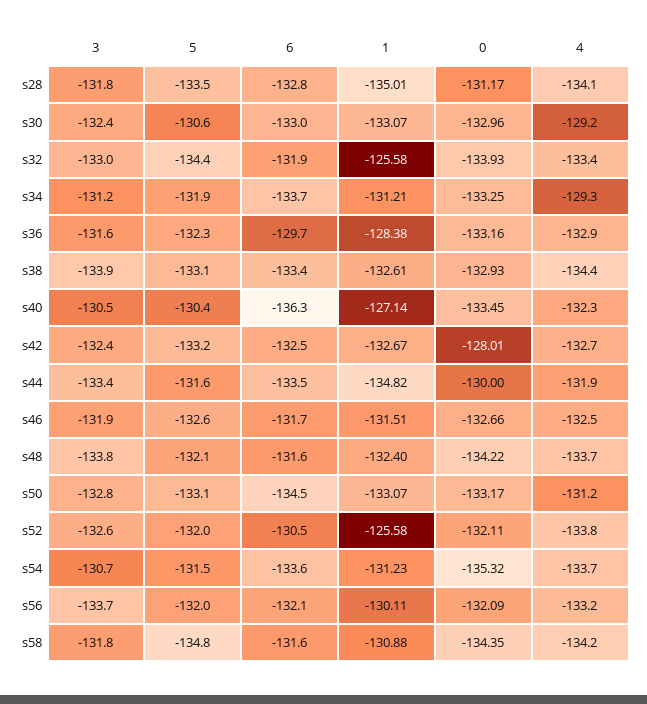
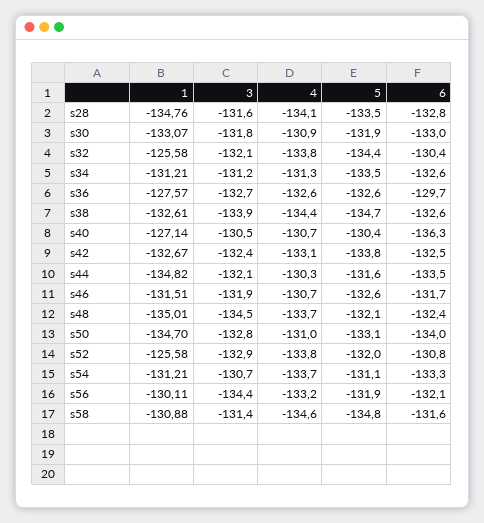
  {
    "3": {
-     "s28": -131.8,
+     "s28": -131.6,
-     "s30": -132.4,
+     "s30": -131.8,
-     "s32": -133,
+     "s32": -132.1,
      "s34": -131.2,
-     "s36": -131.6,
+     "s36": -132.7,
      "s38": -133.9,
      "s40": -130.5,
      "s42": -132.4,
-     "s44": -133.4,
+     "s44": -132.1,
      "s46": -131.9,
-     "s48": -133.8,
+     "s48": -134.5,
      "s50": -132.8,
-     "s52": -132.6,
+     "s52": -132.9,
      "s54": -130.7,
-     "s56": -133.7,
+     "s56": -134.4,
-     "s58": -131.8
+     "s58": -131.4
    },
    "5": {
      "s28": -133.5,
-     "s30": -130.6,
+     "s30": -131.9,
      "s32": -134.4,
-     "s34": -131.9,
+     "s34": -133.5,
-     "s36": -132.3,
+     "s36": -132.6,
-     "s38": -133.1,
+     "s38": -134.7,
      "s40": -130.4,
-     "s42": -133.2,
+     "s42": -133.8,
      "s44": -131.6,
      "s46": -132.6,
      "s48": -132.1,
      "s50": -133.1,
      "s52": -132,
-     "s54": -131.5,
+     "s54": -131.1,
-     "s56": -132,
+     "s56": -131.9,
      "s58": -134.8
    },
    "6": {
      "s28": -132.8,
      "s30": -133,
-     "s32": -131.9,
+     "s32": -130.4,
-     "s34": -133.7,
+     "s34": -132.6,
      "s36": -129.7,
-     "s38": -133.4,
+     "s38": -132.6,
      "s40": -136.3,
      "s42": -132.5,
      "s44": -133.5,
      "s46": -131.7,
-     "s48": -131.6,
+     "s48": -132.4,
-     "s50": -134.5,
+     "s50": -134,
-     "s52": -130.5,
+     "s52": -130.8,
-     "s54": -133.6,
+     "s54": -133.3,
      "s56": -132.1,
      "s58": -131.6
    },
    "1": {
-     "s28": -135.01,
+     "s28": -134.76,
      "s30": -133.07,
      "s32": -125.58,
      "s34": -131.21,
-     "s36": -128.38,
+     "s36": -127.57,
      "s38": -132.61,
      "s40": -127.14,
      "s42": -132.67,
      "s44": -134.82,
      "s46": -131.51,
-     "s48": -132.4,
+     "s48": -135.01,
-     "s50": -133.07,
+     "s50": -134.7,
      "s52": -125.58,
-     "s54": -131.23,
+     "s54": -131.21,
      "s56": -130.11,
      "s58": -130.88
    },
-   "0": {
-     "s28": -131.17,
-     "s30": -132.96,
-     "s32": -133.93,
-     "s34": -133.25,
-     "s36": -133.16,
-     "s38": -132.93,
-     "s40": -133.45,
-     "s42": -128.01,
-     "s44": -130,
-     "s46": -132.66,
-     "s48": -134.22,
-     "s50": -133.17,
-     "s52": -132.11,
-     "s54": -135.32,
-     "s56": -132.09,
-     "s58": -134.35
-   },
    "4": {
      "s28": -134.1,
-     "s30": -129.2,
+     "s30": -130.9,
-     "s32": -133.4,
+     "s32": -133.8,
-     "s34": -129.3,
+     "s34": -131.3,
-     "s36": -132.9,
+     "s36": -132.6,
      "s38": -134.4,
-     "s40": -132.3,
+     "s40": -130.7,
-     "s42": -132.7,
+     "s42": -133.1,
-     "s44": -131.9,
+     "s44": -130.3,
-     "s46": -132.5,
+     "s46": -130.7,
      "s48": -133.7,
-     "s50": -131.2,
+     "s50": -131,
      "s52": -133.8,
      "s54": -133.7,
      "s56": -133.2,
-     "s58": -134.2
+     "s58": -134.6
    }
  }

